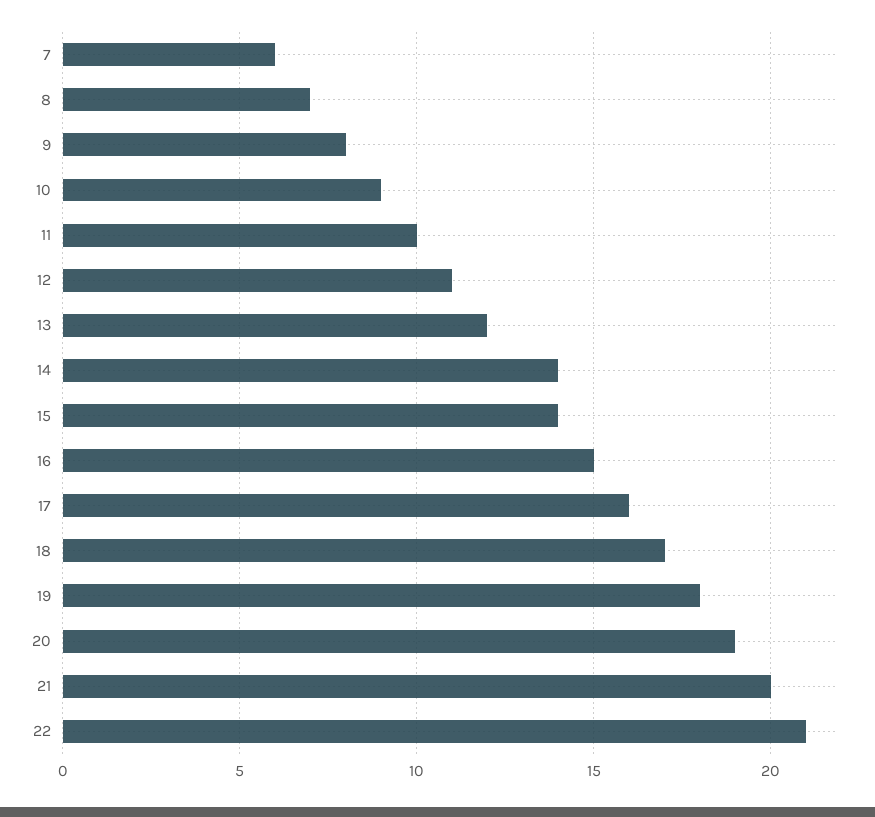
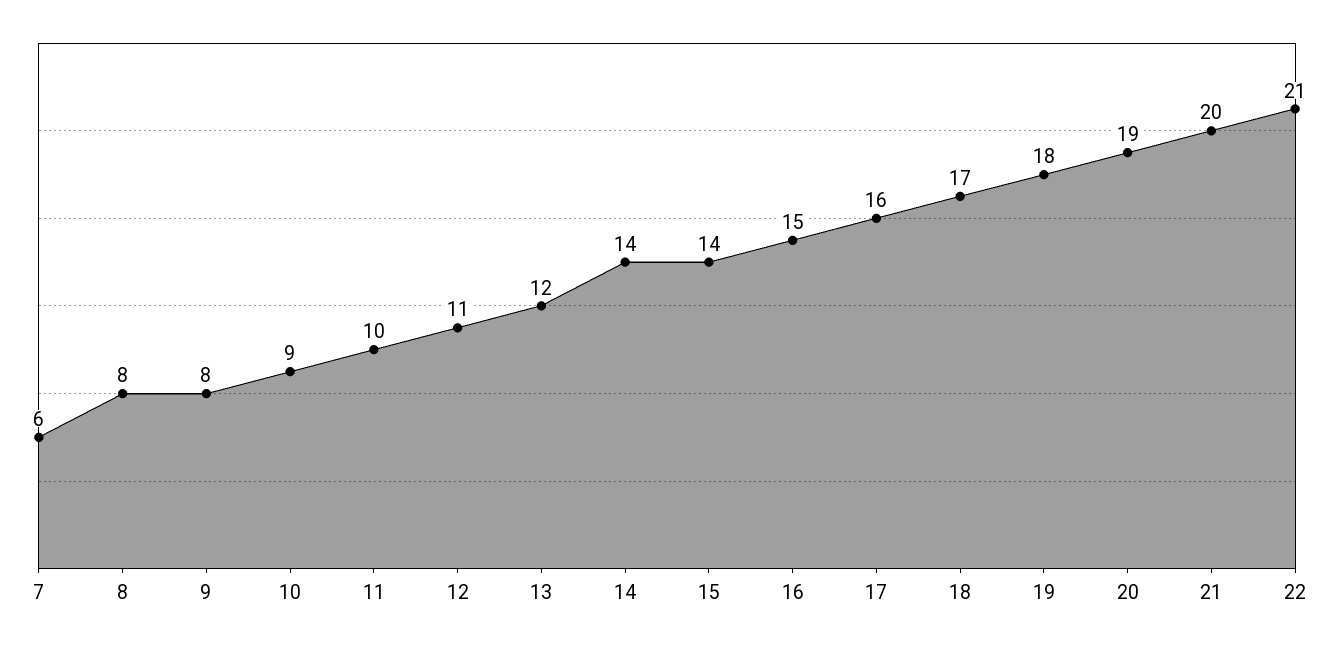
  {
    "7": 6,
-   "8": 7,
+   "8": 8,
    "9": 8,
    "10": 9,
    "11": 10,
    "12": 11,
    "13": 12,
    "14": 14,
    "15": 14,
    "16": 15,
    "17": 16,
    "18": 17,
    "19": 18,
    "20": 19,
    "21": 20,
    "22": 21
  }

